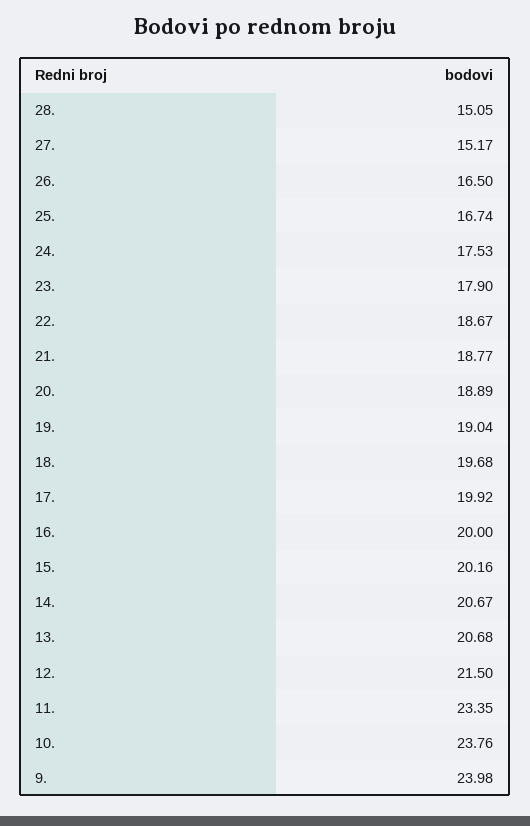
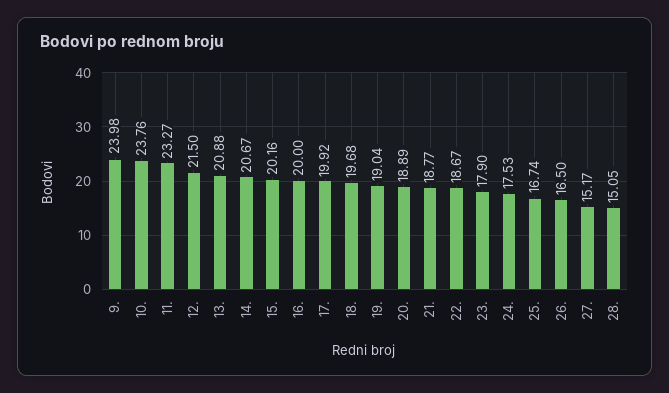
  {
    "28.": 15.05,
    "27.": 15.17,
    "26.": 16.5,
    "25.": 16.74,
    "24.": 17.53,
    "23.": 17.9,
    "22.": 18.67,
    "21.": 18.77,
    "20.": 18.89,
    "19.": 19.04,
    "18.": 19.68,
    "17.": 19.92,
    "16.": 20,
    "15.": 20.16,
    "14.": 20.67,
-   "13.": 20.68,
+   "13.": 20.88,
    "12.": 21.5,
-   "11.": 23.35,
+   "11.": 23.27,
    "10.": 23.76,
    "9.": 23.98
  }

